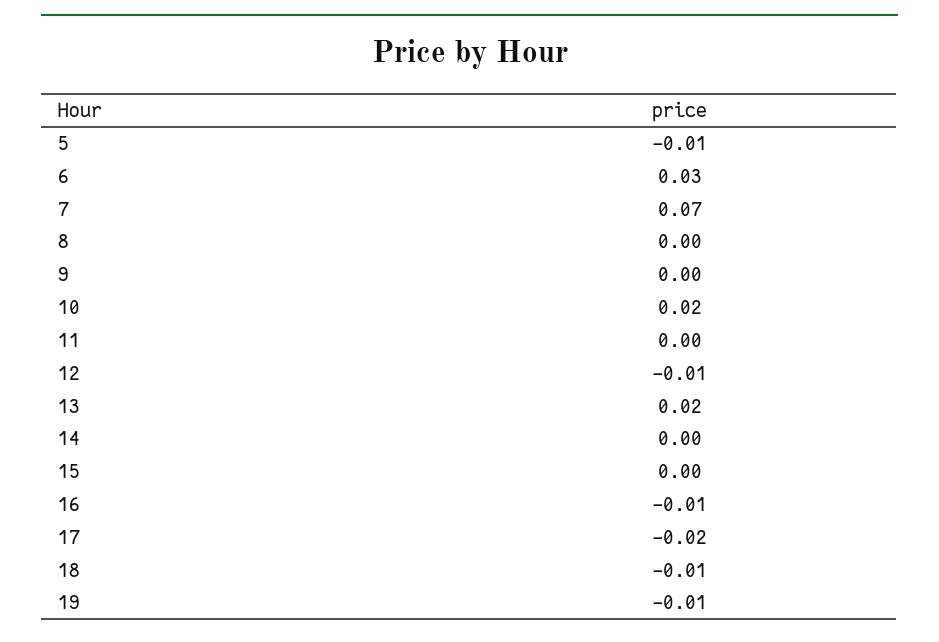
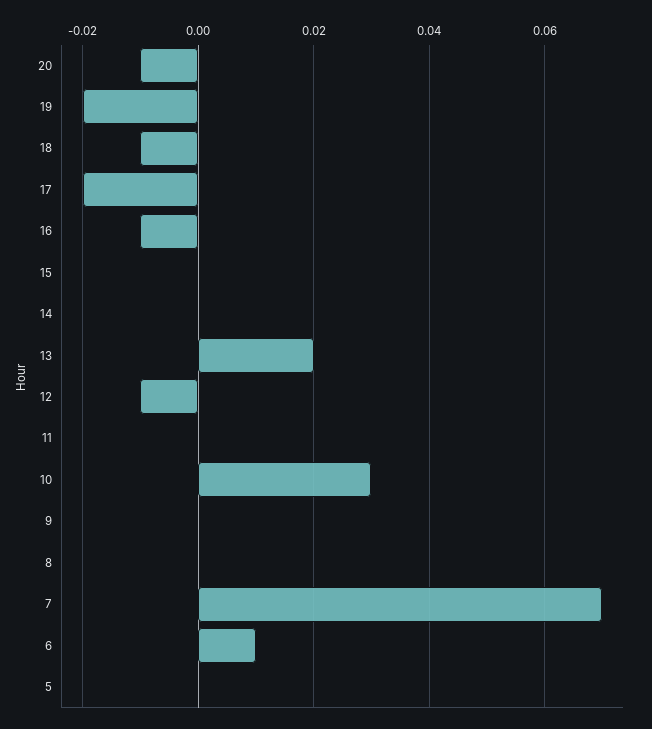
  {
-   "5": -0.01,
+   "5": 0,
-   "6": 0.03,
+   "6": 0.01,
    "7": 0.07,
    "8": 0,
    "9": 0,
-   "10": 0.02,
+   "10": 0.03,
    "11": 0,
    "12": -0.01,
    "13": 0.02,
    "14": 0,
    "15": 0,
    "16": -0.01,
    "17": -0.02,
    "18": -0.01,
-   "19": -0.01
+   "19": -0.02,
+   "20": -0.01
  }

